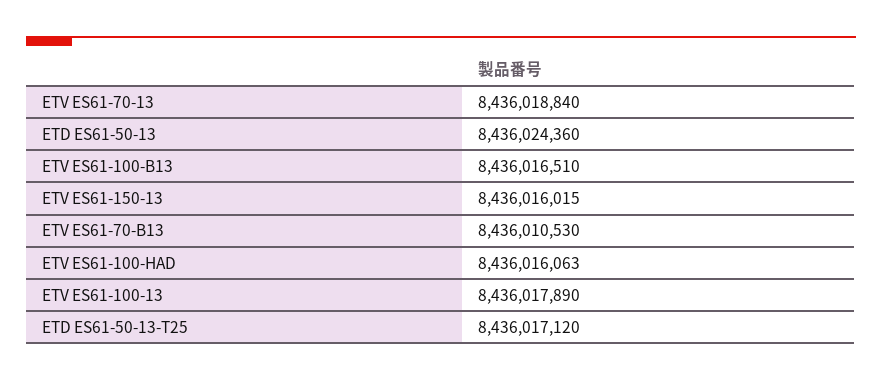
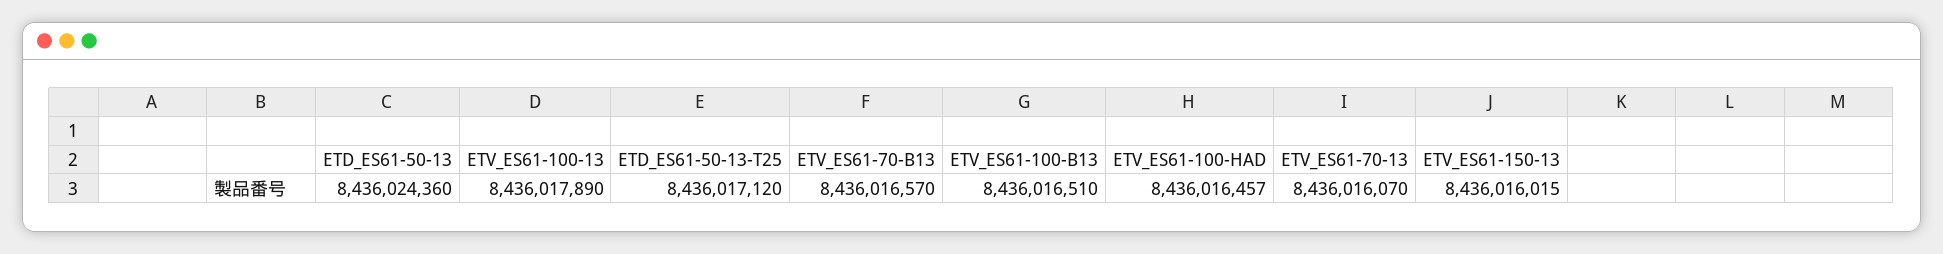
  {
-   "ETV ES61-70-13": 8436018840,
+   "ETV ES61-70-13": 8436016070,
    "ETD ES61-50-13": 8436024360,
    "ETV ES61-100-B13": 8436016510,
    "ETV ES61-150-13": 8436016015,
-   "ETV ES61-70-B13": 8436010530,
+   "ETV ES61-70-B13": 8436016570,
-   "ETV ES61-100-HAD": 8436016063,
+   "ETV ES61-100-HAD": 8436016457,
    "ETV ES61-100-13": 8436017890,
    "ETD ES61-50-13-T25": 8436017120
  }

